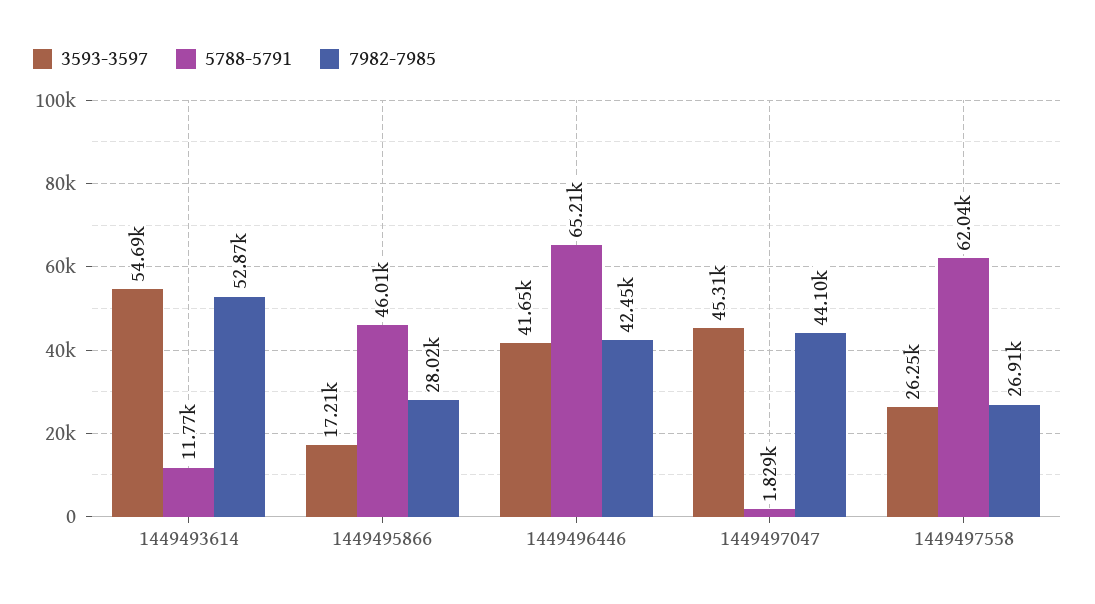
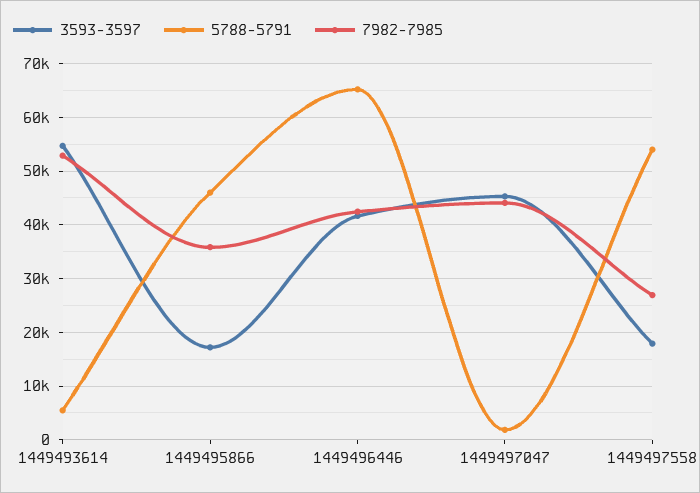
  {
    "3593-3597": {
      "1449493614": 54690,
      "1449495866": 17210,
      "1449496446": 41650,
      "1449497047": 45310,
-     "1449497558": 26250
+     "1449497558": 18000
    },
    "5788-5791": {
-     "1449493614": 11770,
+     "1449493614": 6000,
      "1449495866": 46010,
      "1449496446": 65210,
      "1449497047": 1829,
-     "1449497558": 62040
+     "1449497558": 54000
    },
    "7982-7985": {
      "1449493614": 52870,
-     "1449495866": 28020,
+     "1449495866": 36000,
      "1449496446": 42450,
      "1449497047": 44100,
      "1449497558": 26910
    }
  }

